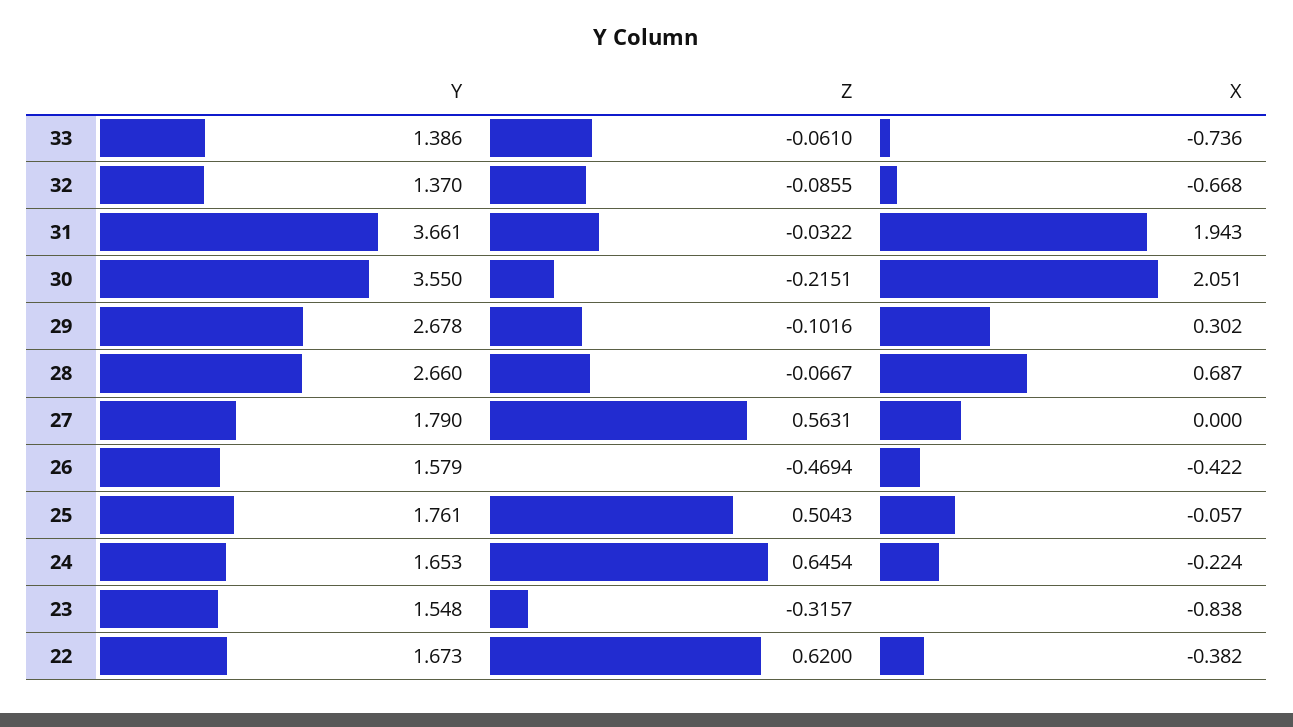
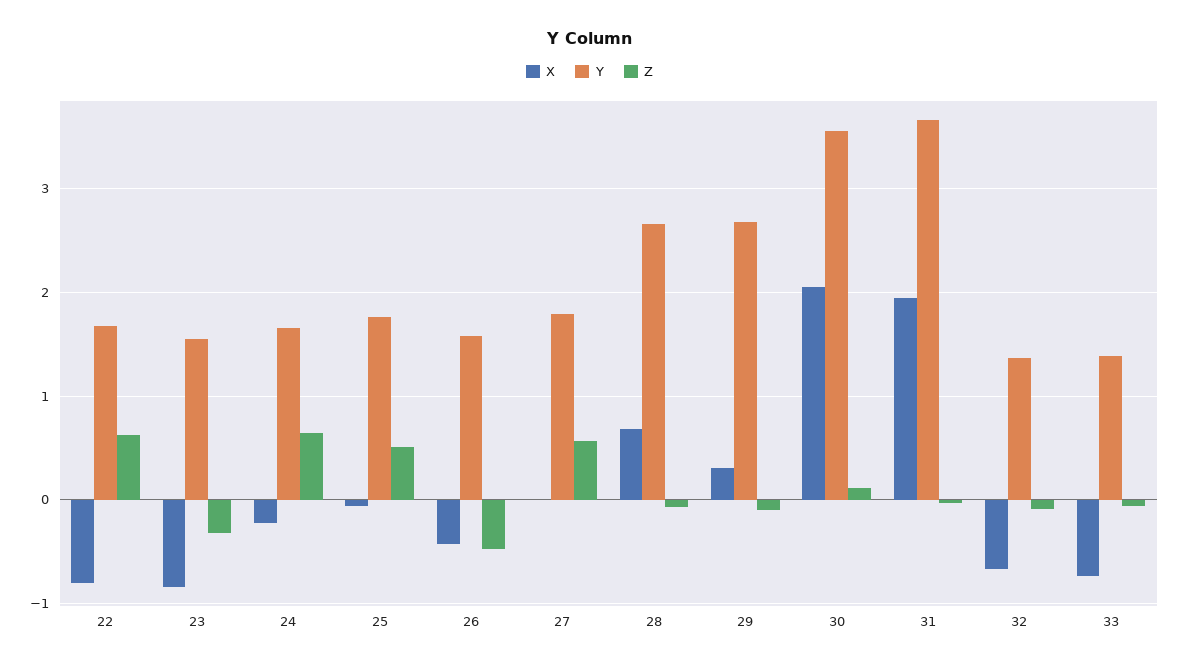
  {
    "Y": {
      "33": 1.386,
      "32": 1.37,
      "31": 3.661,
      "30": 3.55,
      "29": 2.678,
      "28": 2.66,
      "27": 1.79,
      "26": 1.579,
      "25": 1.761,
      "24": 1.653,
      "23": 1.548,
      "22": 1.673
    },
    "Z": {
      "33": -0.061,
      "32": -0.0855,
      "31": -0.0322,
-     "30": -0.2151,
+     "30": 0.1,
      "29": -0.1016,
      "28": -0.0667,
      "27": 0.5631,
      "26": -0.4694,
      "25": 0.5043,
      "24": 0.6454,
      "23": -0.3157,
      "22": 0.62
    },
    "X": {
      "33": -0.736,
      "32": -0.668,
      "31": 1.943,
      "30": 2.051,
      "29": 0.302,
      "28": 0.687,
      "27": 0,
      "26": -0.422,
      "25": -0.057,
      "24": -0.224,
      "23": -0.838,
-     "22": -0.382
+     "22": -0.8
    }
  }

